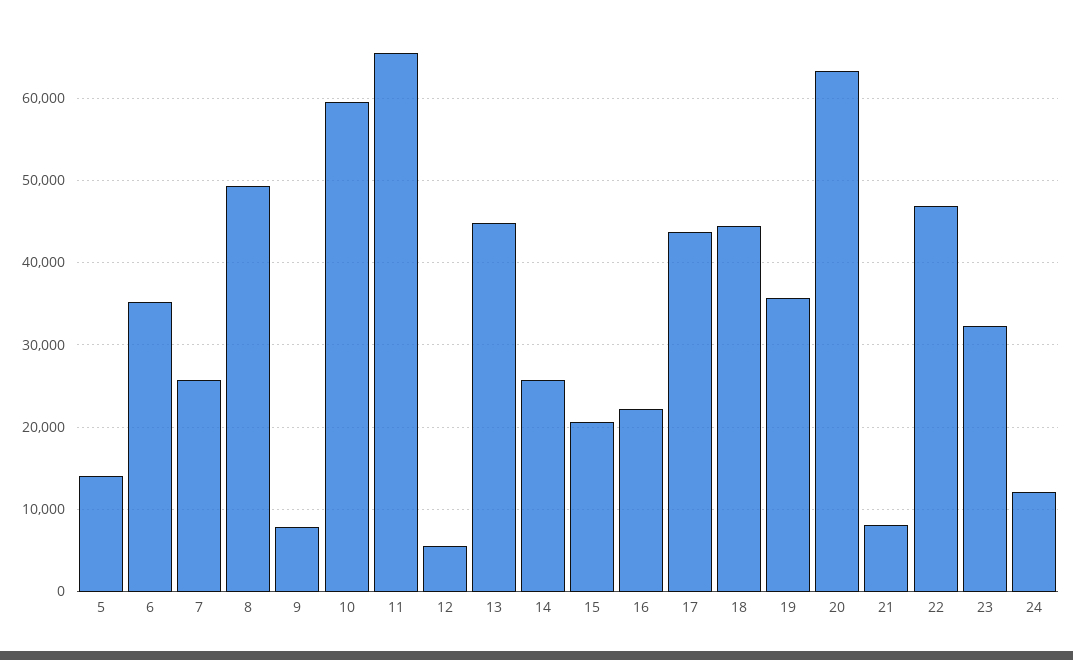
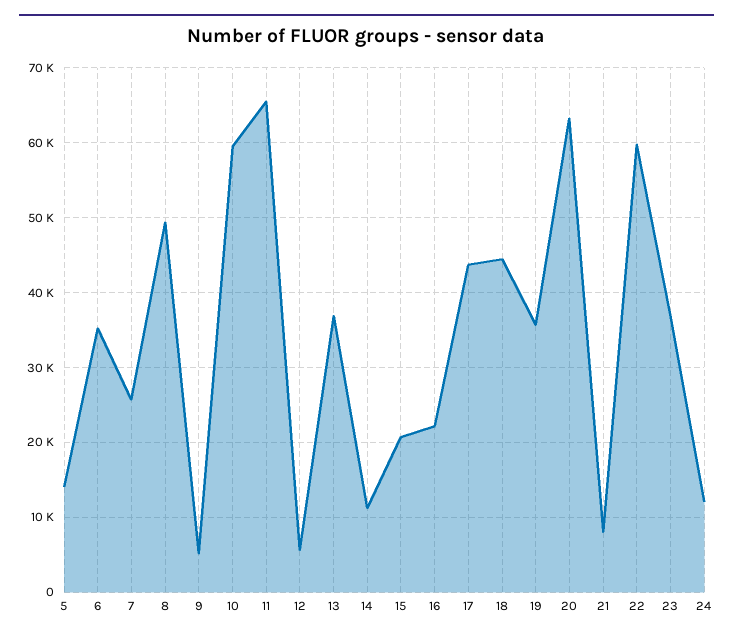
  {
    "5": 14000,
    "6": 35000,
    "7": 26000,
    "8": 49000,
-   "9": 8000,
+   "9": 5000,
    "10": 60000,
    "11": 65000,
    "12": 6000,
-   "13": 45000,
+   "13": 37000,
-   "14": 26000,
+   "14": 11000,
    "15": 21000,
    "16": 22000,
    "17": 44000,
    "18": 44000,
    "19": 36000,
    "20": 63000,
    "21": 8000,
-   "22": 47000,
+   "22": 60000,
-   "23": 32000,
+   "23": 37000,
    "24": 12000
  }

